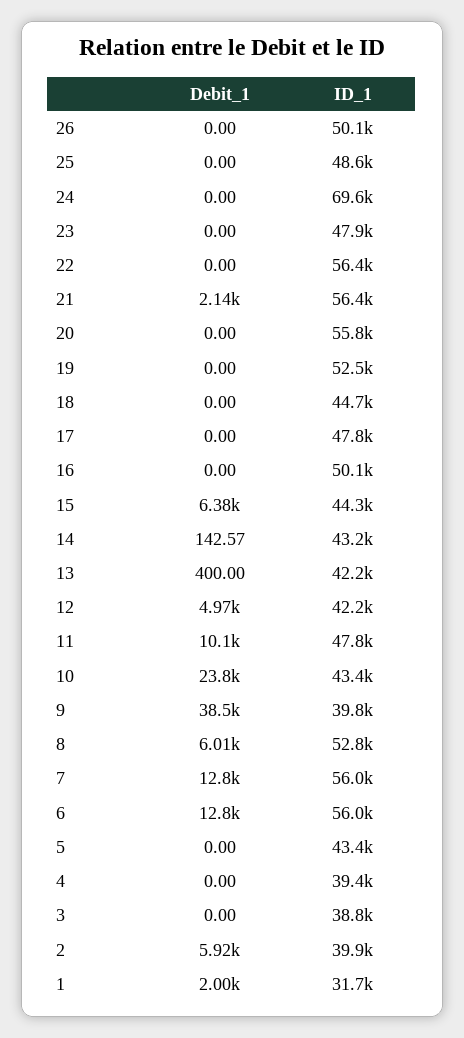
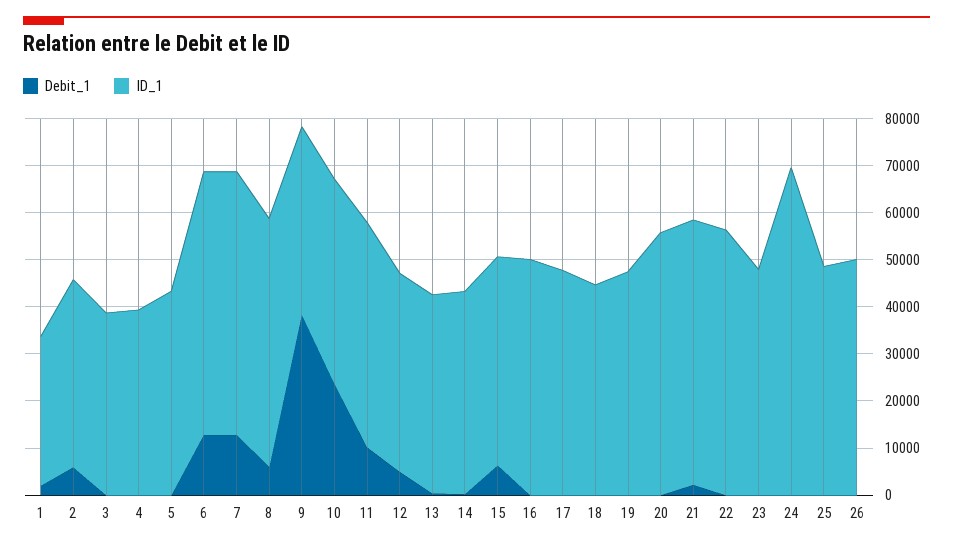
  {
    "Debit_1": {
      "26": 0,
      "25": 0,
      "24": 0,
      "23": 0,
      "22": 0,
      "21": 2140,
      "20": 0,
      "19": 0,
      "18": 0,
      "17": 0,
      "16": 0,
      "15": 6380,
      "14": 142.57,
      "13": 400,
      "12": 4970,
      "11": 10100,
      "10": 23800,
      "9": 38500,
      "8": 6010,
      "7": 12800,
      "6": 12800,
      "5": 0,
      "4": 0,
      "3": 0,
      "2": 5920,
      "1": 2000
    },
    "ID_1": {
      "26": 50100,
      "25": 48600,
      "24": 69600,
      "23": 47900,
      "22": 56400,
      "21": 56400,
      "20": 55800,
-     "19": 52500,
+     "19": 48000,
      "18": 44700,
      "17": 47800,
      "16": 50100,
      "15": 44300,
      "14": 43200,
      "13": 42200,
      "12": 42200,
      "11": 47800,
      "10": 43400,
      "9": 39800,
      "8": 52800,
      "7": 56000,
      "6": 56000,
      "5": 43400,
      "4": 39400,
      "3": 38800,
      "2": 39900,
      "1": 31700
    }
  }

